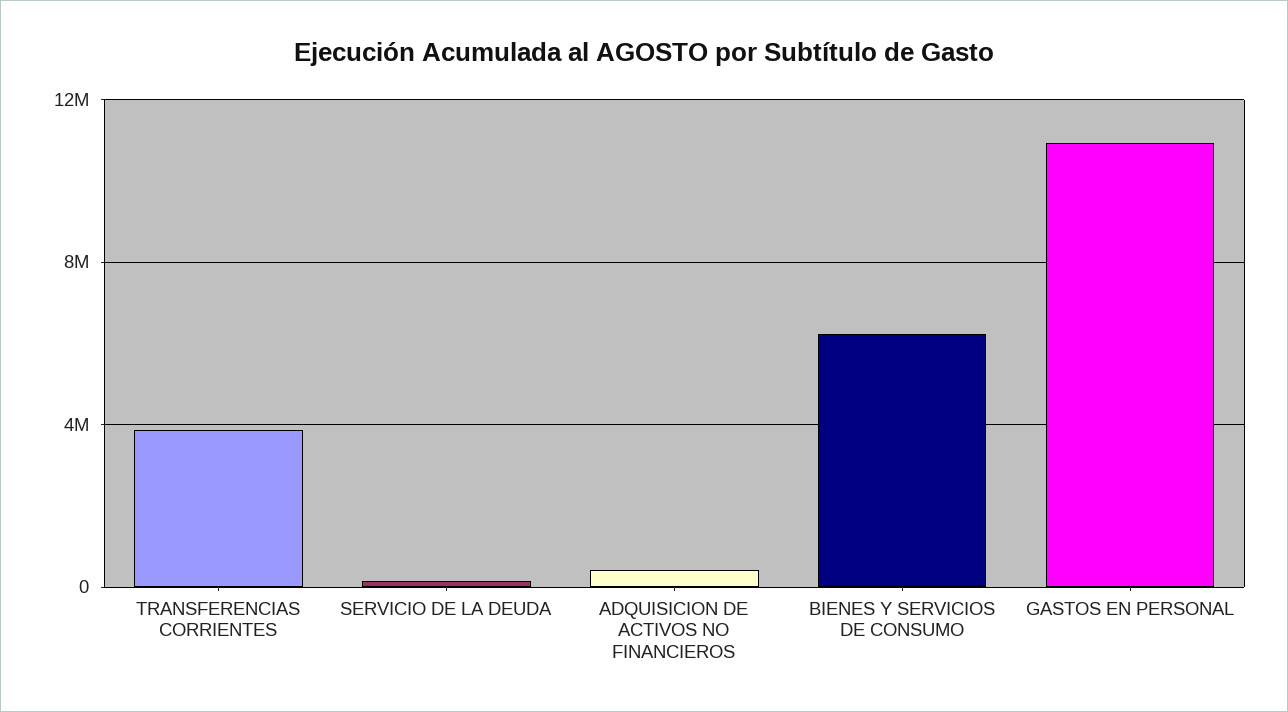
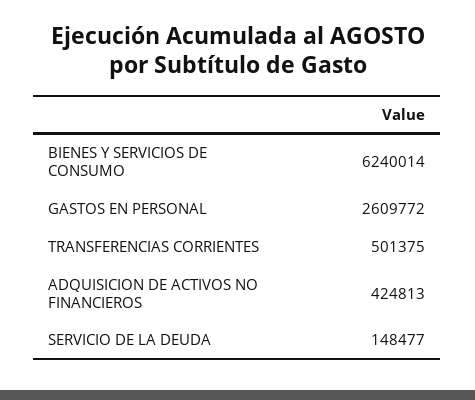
  {
-   "TRANSFERENCIAS CORRIENTES": 4000000,
+   "TRANSFERENCIAS CORRIENTES": 501375,
    "SERVICIO DE LA DEUDA": 148477,
    "ADQUISICION DE ACTIVOS NO FINANCIEROS": 424813,
    "BIENES Y SERVICIOS DE CONSUMO": 6240014,
-   "GASTOS EN PERSONAL": 11000000
+   "GASTOS EN PERSONAL": 2609772
  }

